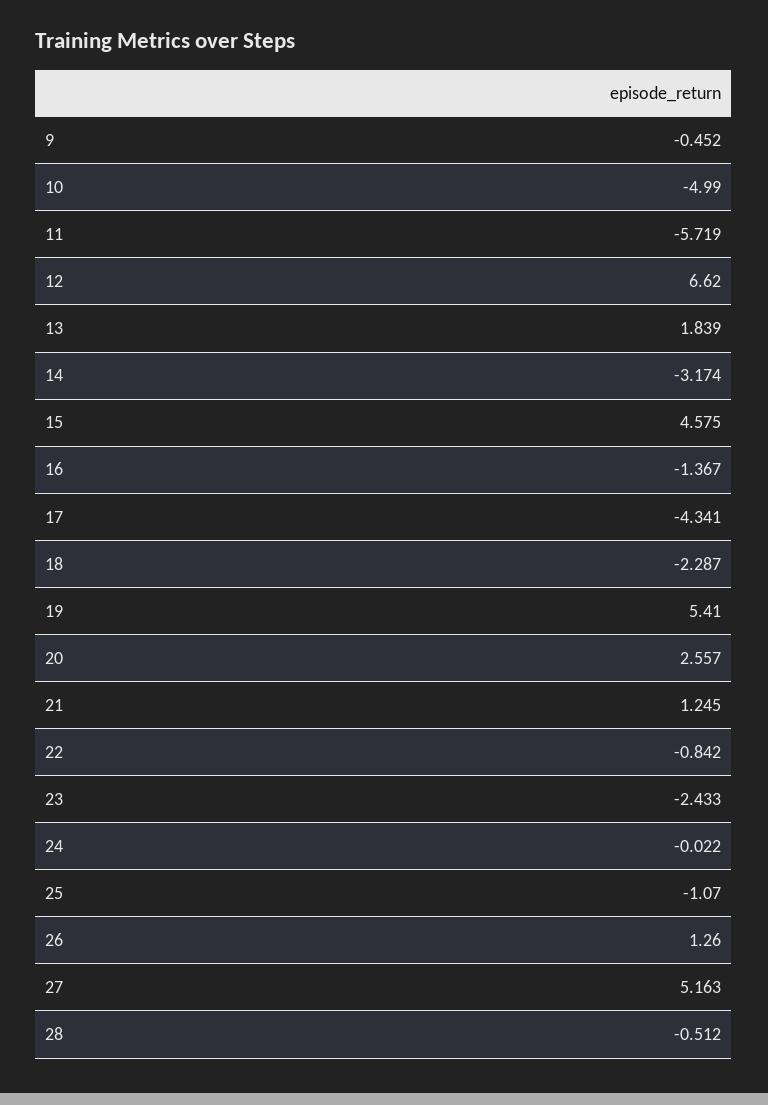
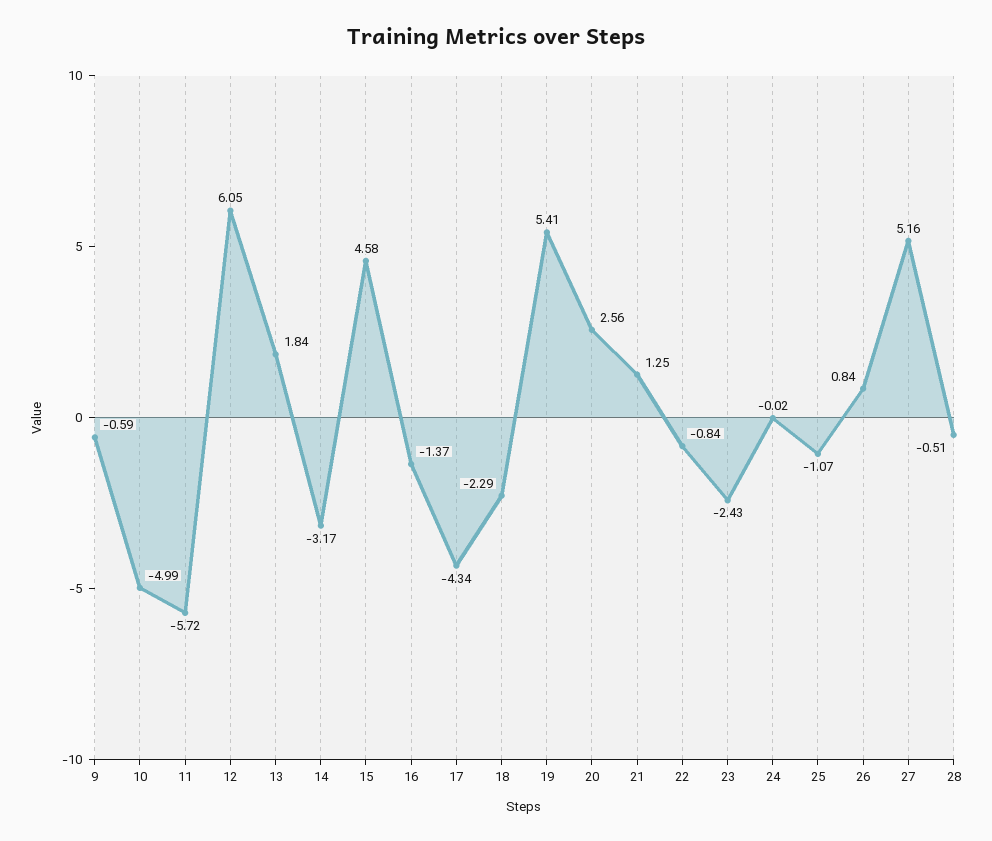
  {
-   "9": -0.452,
+   "9": -0.59,
    "10": -4.99,
    "11": -5.719,
-   "12": 6.62,
+   "12": 6.05,
    "13": 1.839,
    "14": -3.174,
    "15": 4.575,
    "16": -1.367,
    "17": -4.341,
    "18": -2.287,
    "19": 5.41,
    "20": 2.557,
    "21": 1.245,
    "22": -0.842,
    "23": -2.433,
    "24": -0.022,
    "25": -1.07,
-   "26": 1.26,
+   "26": 0.84,
    "27": 5.163,
    "28": -0.512
  }

